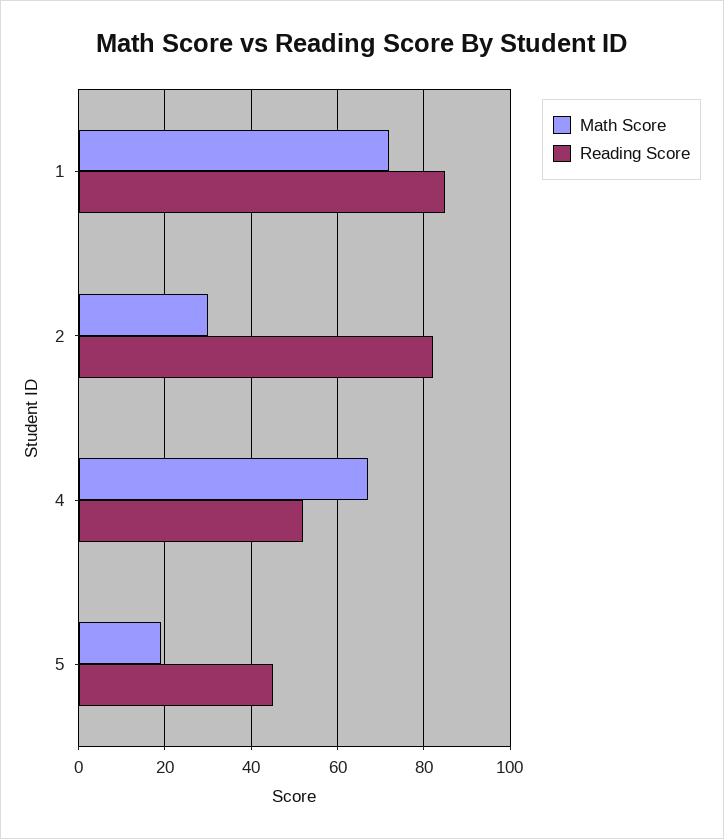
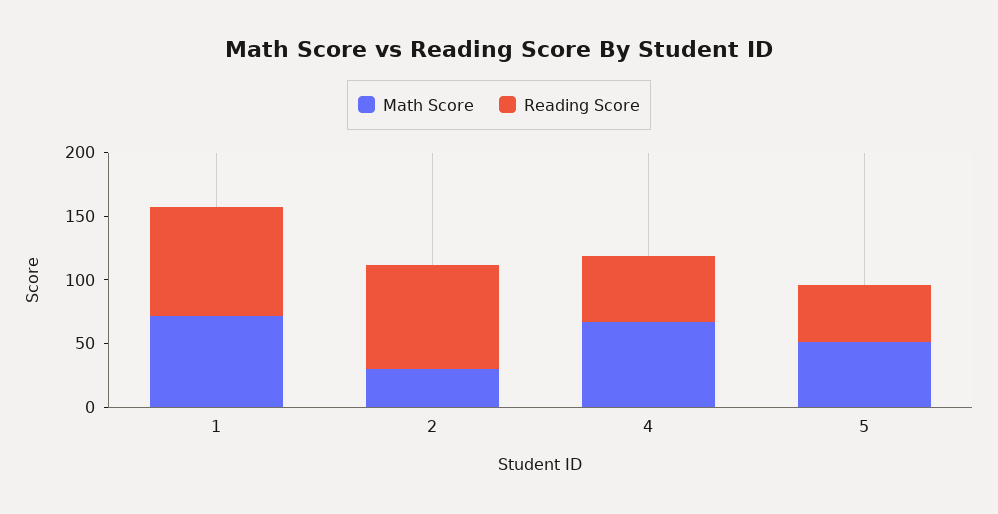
  {
    "Math Score": {
      "1": 70,
      "2": 30,
      "4": 65,
-     "5": 20
+     "5": 50
    },
    "Reading Score": {
      "1": 85,
      "2": 80,
      "4": 50,
      "5": 45
    }
  }

